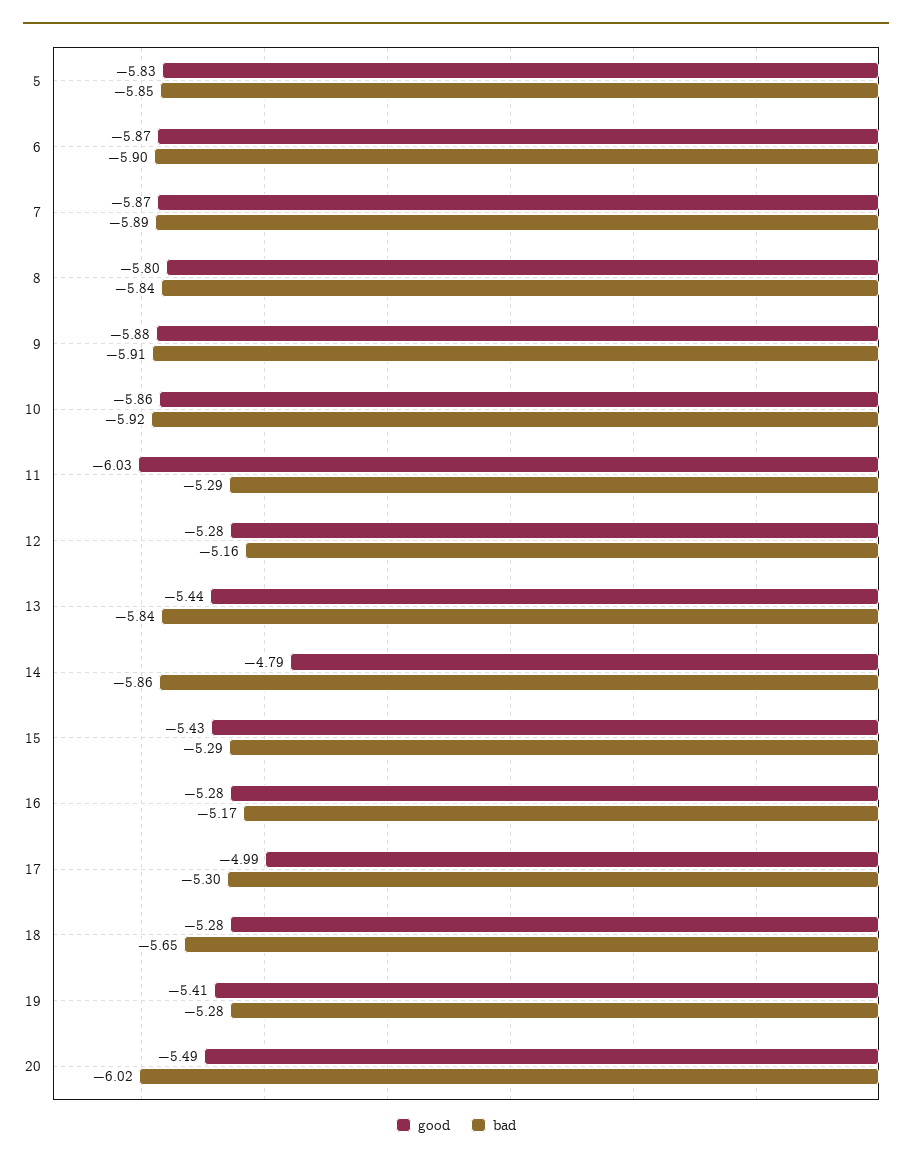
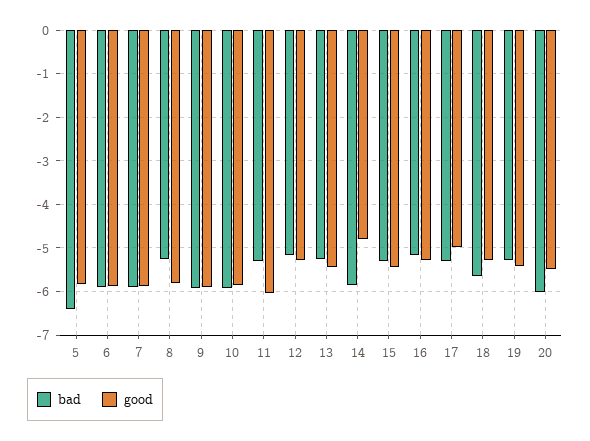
  {
    "good": {
      "5": -5.83,
      "6": -5.87,
      "7": -5.87,
      "8": -5.8,
      "9": -5.88,
      "10": -5.86,
      "11": -6.03,
      "12": -5.28,
      "13": -5.44,
      "14": -4.79,
      "15": -5.43,
      "16": -5.28,
      "17": -4.99,
      "18": -5.28,
      "19": -5.41,
      "20": -5.49
    },
    "bad": {
-     "5": -5.85,
+     "5": -6.4,
      "6": -5.9,
      "7": -5.89,
-     "8": -5.84,
+     "8": -5.2,
      "9": -5.91,
      "10": -5.92,
      "11": -5.29,
      "12": -5.16,
-     "13": -5.84,
+     "13": -5.2,
      "14": -5.86,
      "15": -5.29,
      "16": -5.17,
      "17": -5.3,
      "18": -5.65,
      "19": -5.28,
      "20": -6.02
    }
  }

